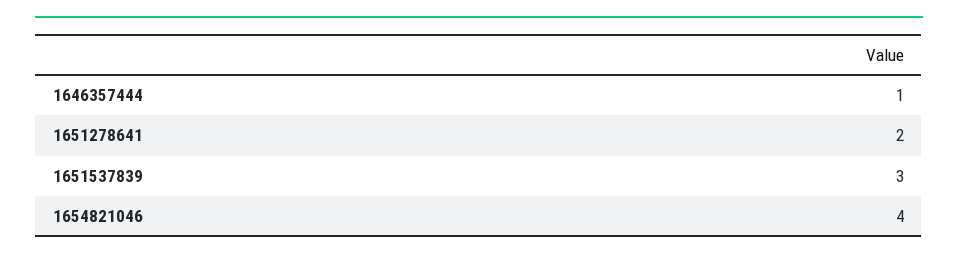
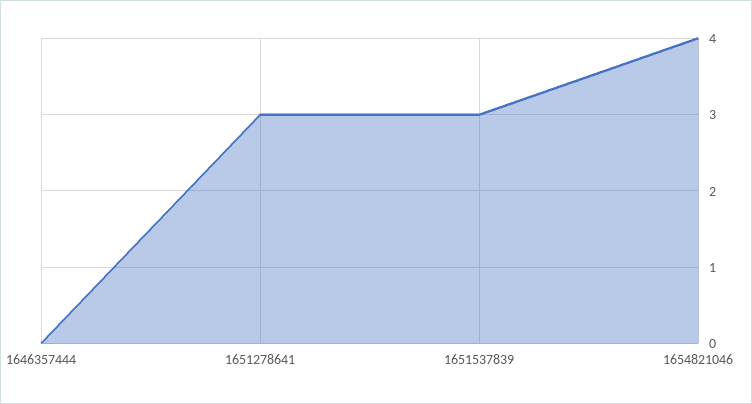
  {
-   "1646357444": 1,
+   "1646357444": 0,
-   "1651278641": 2,
+   "1651278641": 3,
    "1651537839": 3,
    "1654821046": 4
  }

